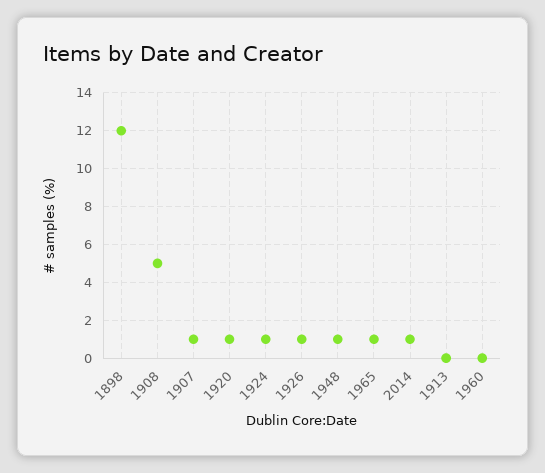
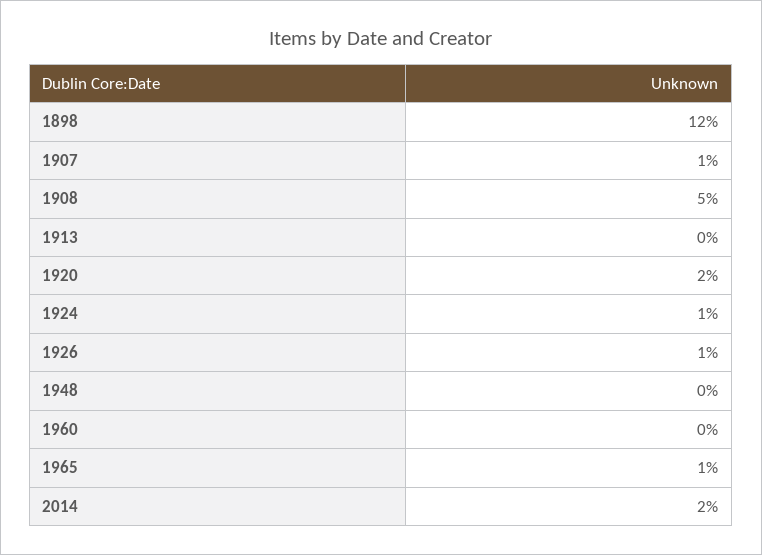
  {
    "1898": 12,
    "1908": 5,
    "1907": 1,
-   "1920": 1,
+   "1920": 2,
    "1924": 1,
    "1926": 1,
-   "1948": 1,
+   "1948": 0,
    "1965": 1,
-   "2014": 1,
+   "2014": 2,
    "1913": 0,
    "1960": 0
  }

